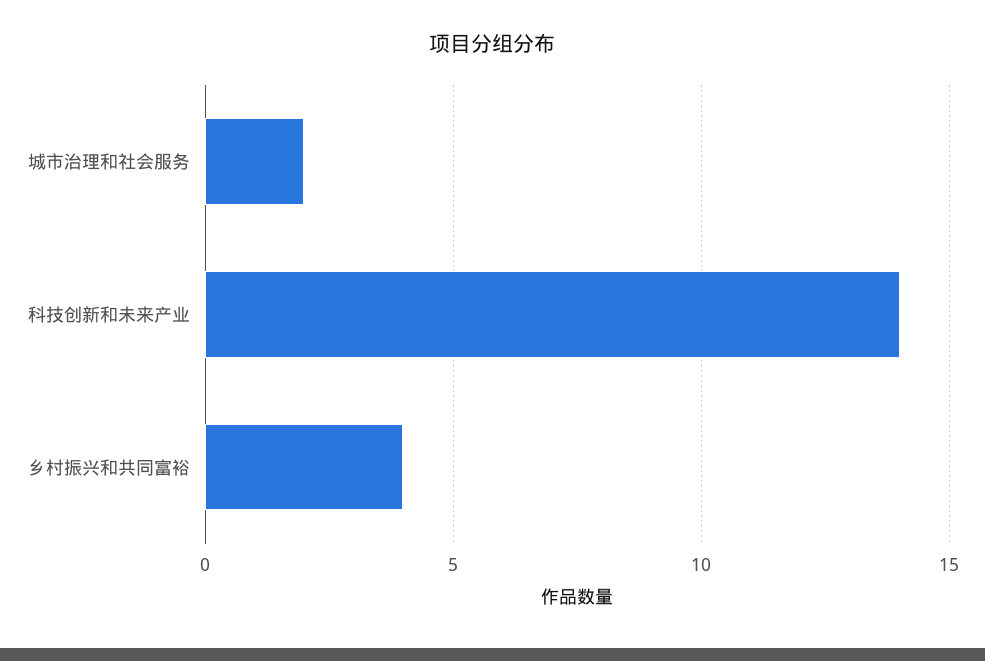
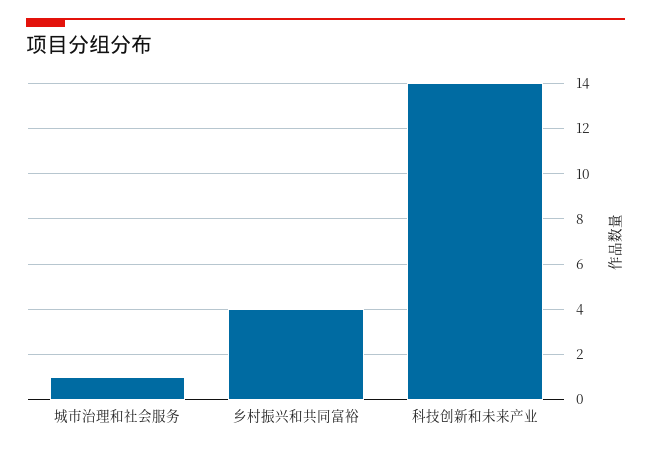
  {
-   "城市治理和社会服务": 2,
+   "城市治理和社会服务": 1,
    "科技创新和未来产业": 14,
    "乡村振兴和共同富裕": 4
  }

